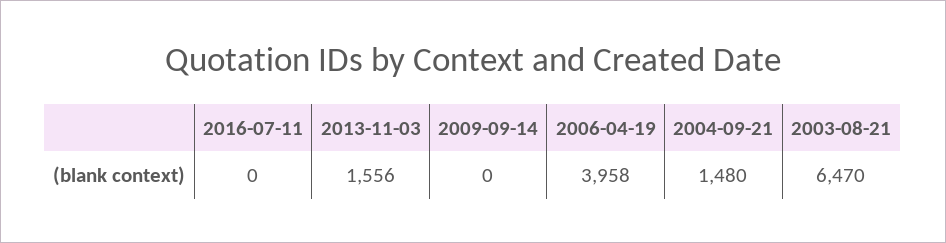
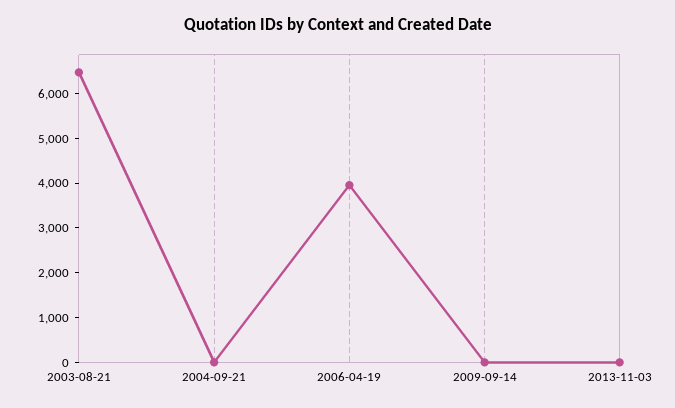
  {
-   "2016-07-11": 0,
-   "2013-11-03": 1556,
+   "2013-11-03": 0,
    "2009-09-14": 0,
    "2006-04-19": 3958,
-   "2004-09-21": 1480,
+   "2004-09-21": 0,
    "2003-08-21": 6470
  }

